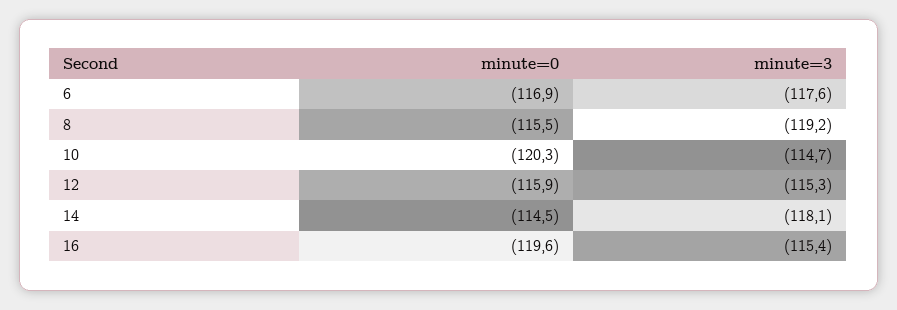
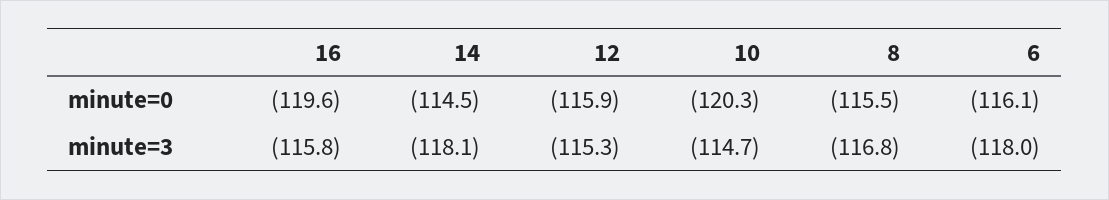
  {
    "minute=0": {
-     "6": -116.9,
+     "6": -116.1,
      "8": -115.5,
      "10": -120.3,
      "12": -115.9,
      "14": -114.5,
      "16": -119.6
    },
    "minute=3": {
-     "6": -117.6,
+     "6": -118,
-     "8": -119.2,
+     "8": -116.8,
      "10": -114.7,
      "12": -115.3,
      "14": -118.1,
-     "16": -115.4
+     "16": -115.8
    }
  }

